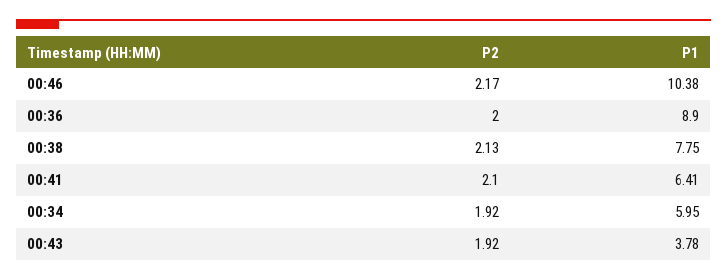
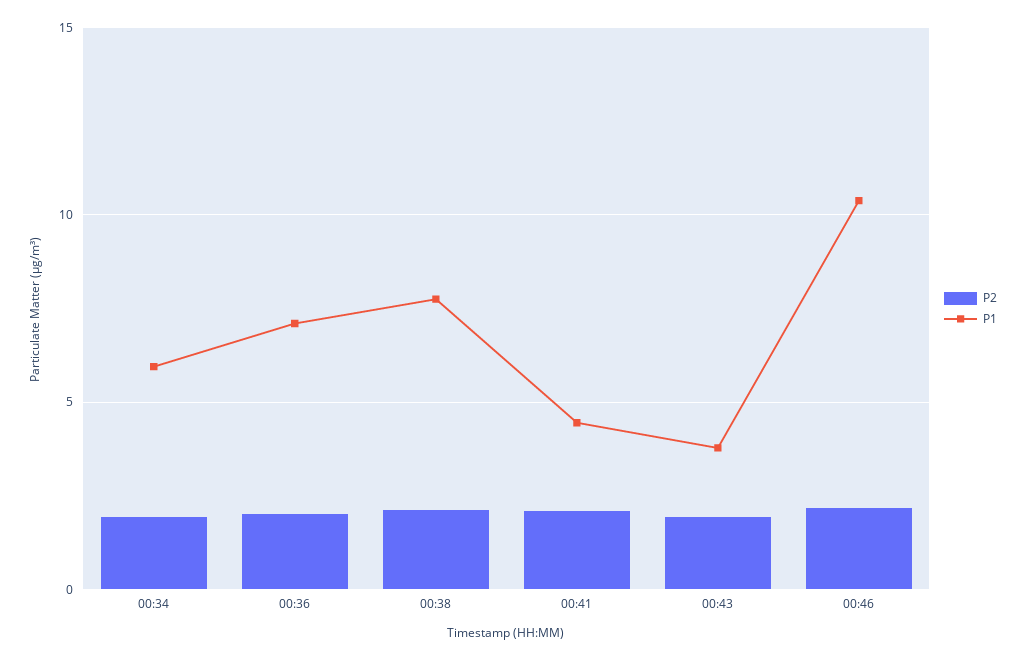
  {
    "P2": {
      "00:46": 2.17,
      "00:36": 2,
      "00:38": 2.13,
      "00:41": 2.1,
      "00:34": 1.92,
      "00:43": 1.92
    },
    "P1": {
      "00:46": 10.38,
-     "00:36": 8.9,
+     "00:36": 7,
      "00:38": 7.75,
-     "00:41": 6.41,
+     "00:41": 4.5,
      "00:34": 5.95,
      "00:43": 3.78
    }
  }

